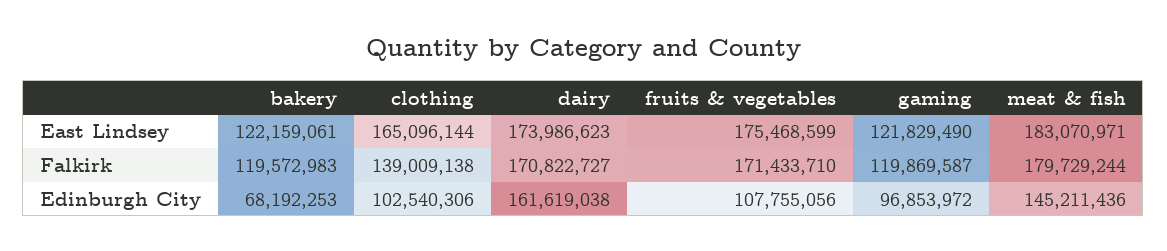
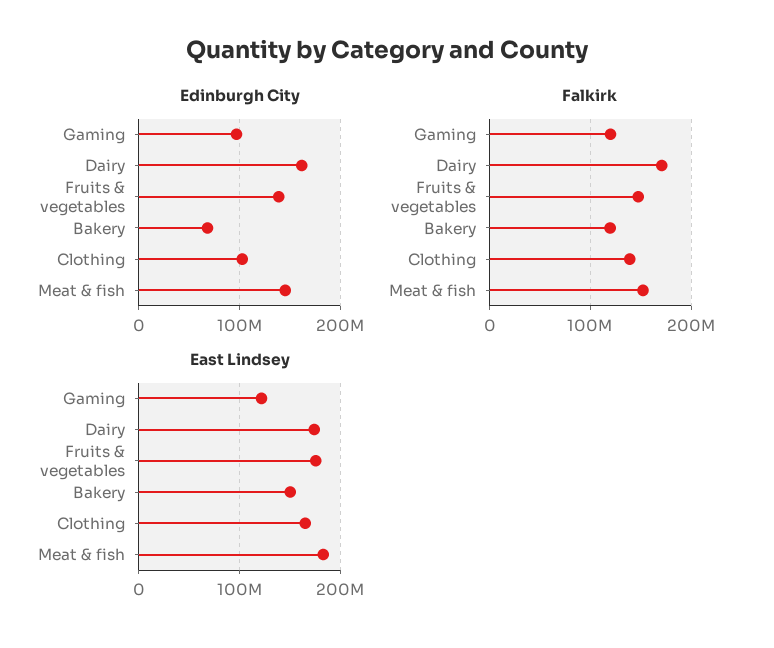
  {
    "East Lindsey": {
-     "bakery": 122159061,
+     "bakery": 150000000,
      "clothing": 165096144,
      "dairy": 173986623,
      "fruits & vegetables": 175468599,
      "gaming": 121829490,
      "meat & fish": 183070971
    },
    "Falkirk": {
      "bakery": 119572983,
      "clothing": 139009138,
      "dairy": 170822727,
-     "fruits & vegetables": 171433710,
+     "fruits & vegetables": 150000000,
      "gaming": 119869587,
-     "meat & fish": 179729244
+     "meat & fish": 150000000
    },
    "Edinburgh City": {
      "bakery": 68192253,
      "clothing": 102540306,
      "dairy": 161619038,
-     "fruits & vegetables": 107755056,
+     "fruits & vegetables": 140000000,
      "gaming": 96853972,
      "meat & fish": 145211436
    }
  }

